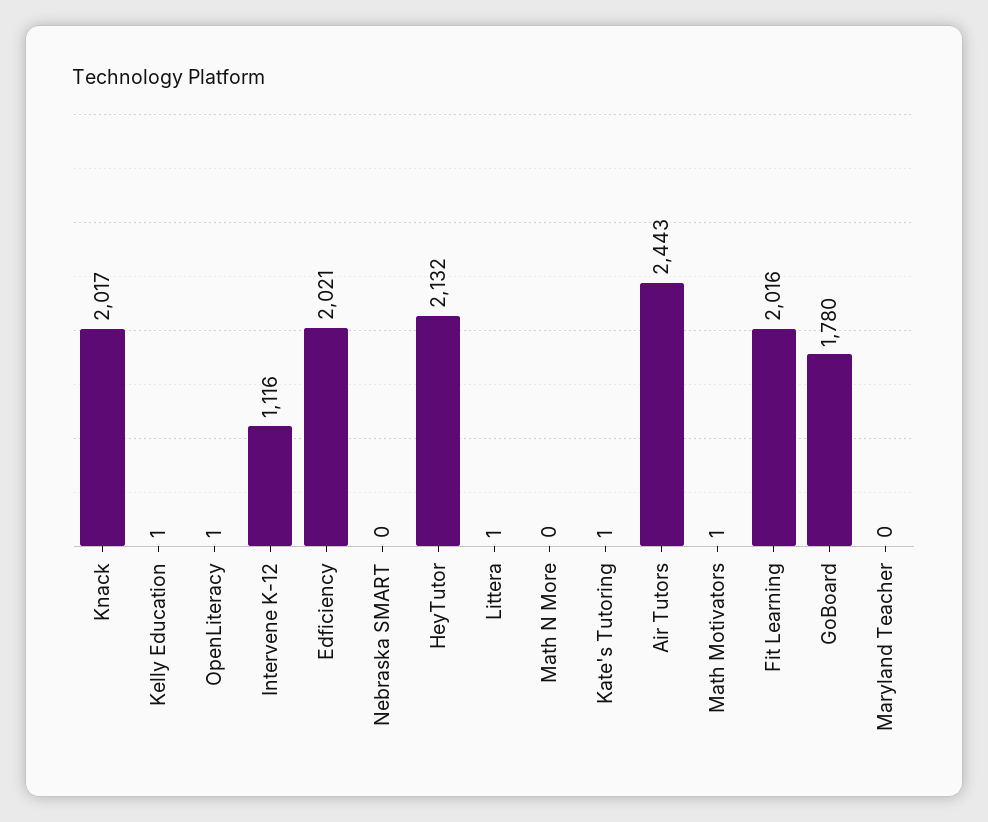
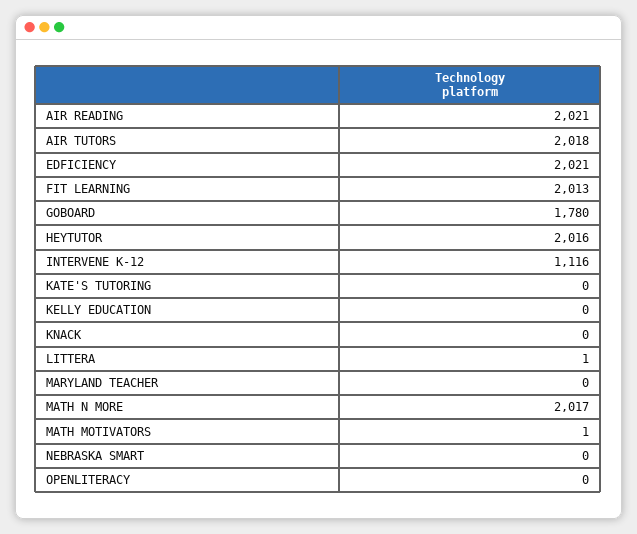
  {
-   "Knack": 2017,
+   "Knack": 0,
-   "Kelly Education": 1,
+   "Kelly Education": 0,
-   "OpenLiteracy": 1,
+   "OpenLiteracy": 0,
    "Intervene K-12": 1116,
    "Edficiency": 2021,
    "Nebraska SMART": 0,
-   "HeyTutor": 2132,
+   "HeyTutor": 2016,
    "Littera": 1,
-   "Math N More": 0,
+   "Math N More": 2017,
-   "Kate's Tutoring": 1,
+   "Kate's Tutoring": 0,
-   "Air Tutors": 2443,
+   "Air Tutors": 2018,
    "Math Motivators": 1,
-   "Fit Learning": 2016,
+   "Fit Learning": 2013,
    "GoBoard": 1780,
-   "Maryland Teacher": 0
+   "Maryland Teacher": 0,
+   "AIR READING": 2021
  }

